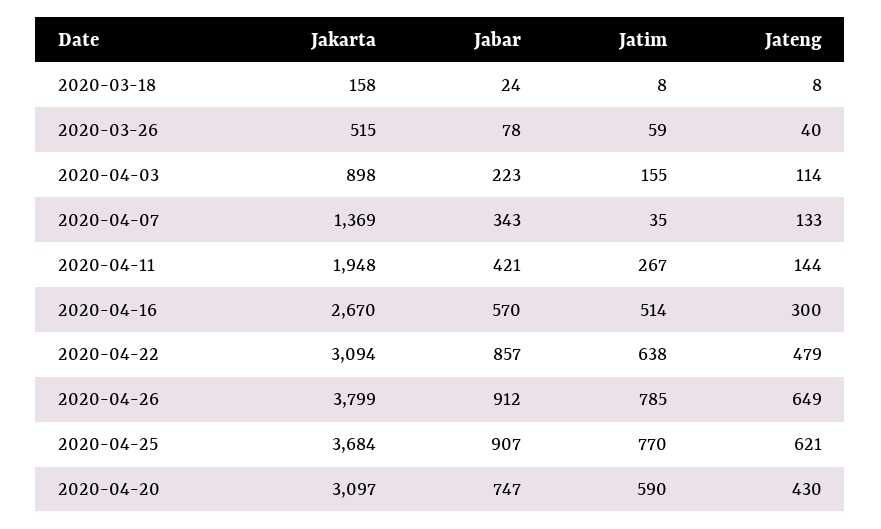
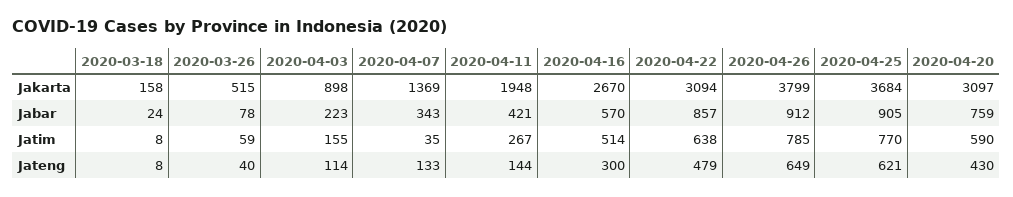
  {
    "Jakarta": {
      "2020-03-18": 158,
      "2020-03-26": 515,
      "2020-04-03": 898,
      "2020-04-07": 1369,
      "2020-04-11": 1948,
      "2020-04-16": 2670,
      "2020-04-22": 3094,
      "2020-04-26": 3799,
      "2020-04-25": 3684,
      "2020-04-20": 3097
    },
    "Jabar": {
      "2020-03-18": 24,
      "2020-03-26": 78,
      "2020-04-03": 223,
      "2020-04-07": 343,
      "2020-04-11": 421,
      "2020-04-16": 570,
      "2020-04-22": 857,
      "2020-04-26": 912,
-     "2020-04-25": 907,
+     "2020-04-25": 905,
-     "2020-04-20": 747
+     "2020-04-20": 759
    },
    "Jatim": {
      "2020-03-18": 8,
      "2020-03-26": 59,
      "2020-04-03": 155,
      "2020-04-07": 35,
      "2020-04-11": 267,
      "2020-04-16": 514,
      "2020-04-22": 638,
      "2020-04-26": 785,
      "2020-04-25": 770,
      "2020-04-20": 590
    },
    "Jateng": {
      "2020-03-18": 8,
      "2020-03-26": 40,
      "2020-04-03": 114,
      "2020-04-07": 133,
      "2020-04-11": 144,
      "2020-04-16": 300,
      "2020-04-22": 479,
      "2020-04-26": 649,
      "2020-04-25": 621,
      "2020-04-20": 430
    }
  }

